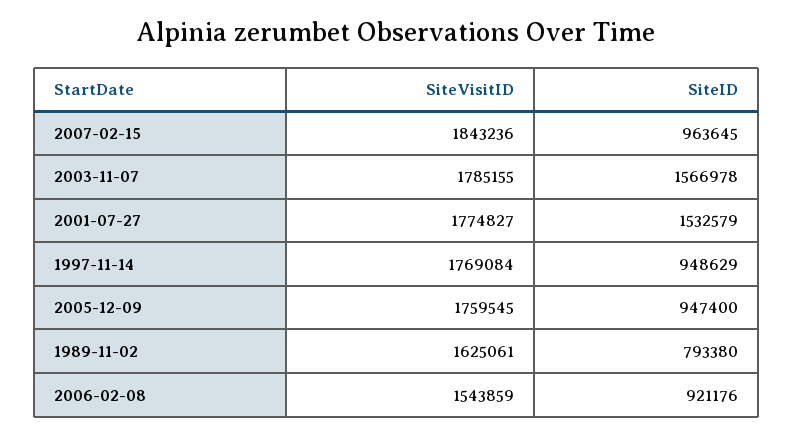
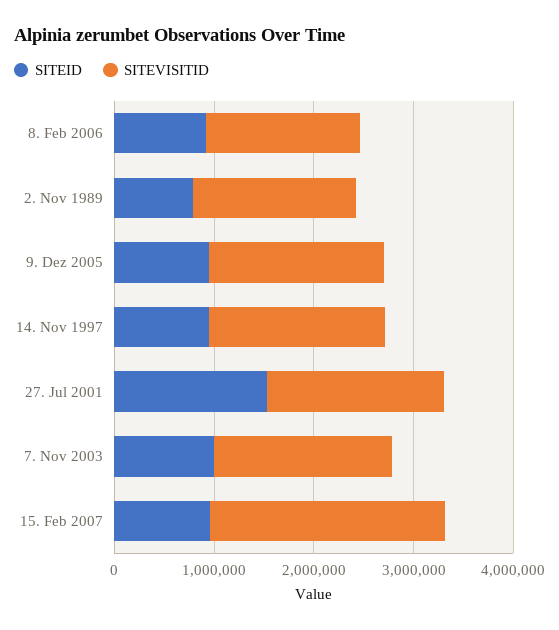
  {
    "SiteVisitID": {
-     "2007-02-15": 1843236,
+     "2007-02-15": 2400000,
      "2003-11-07": 1785155,
      "2001-07-27": 1774827,
      "1997-11-14": 1769084,
      "2005-12-09": 1759545,
      "1989-11-02": 1625061,
      "2006-02-08": 1543859
    },
    "SiteID": {
      "2007-02-15": 963645,
-     "2003-11-07": 1566978,
+     "2003-11-07": 1000000,
      "2001-07-27": 1532579,
      "1997-11-14": 948629,
      "2005-12-09": 947400,
      "1989-11-02": 793380,
      "2006-02-08": 921176
    }
  }

